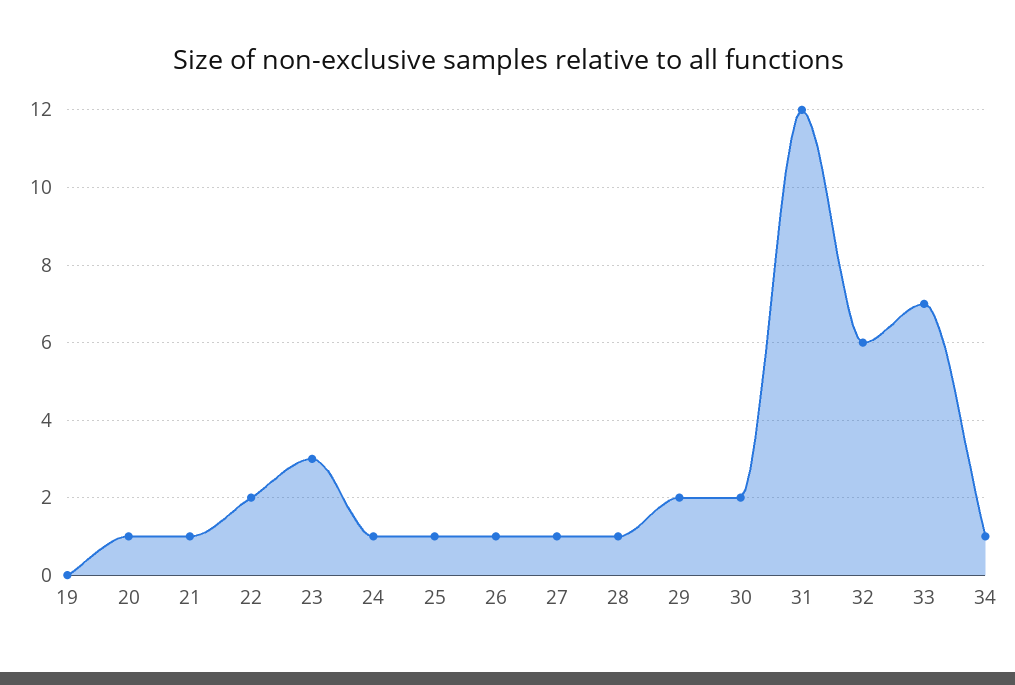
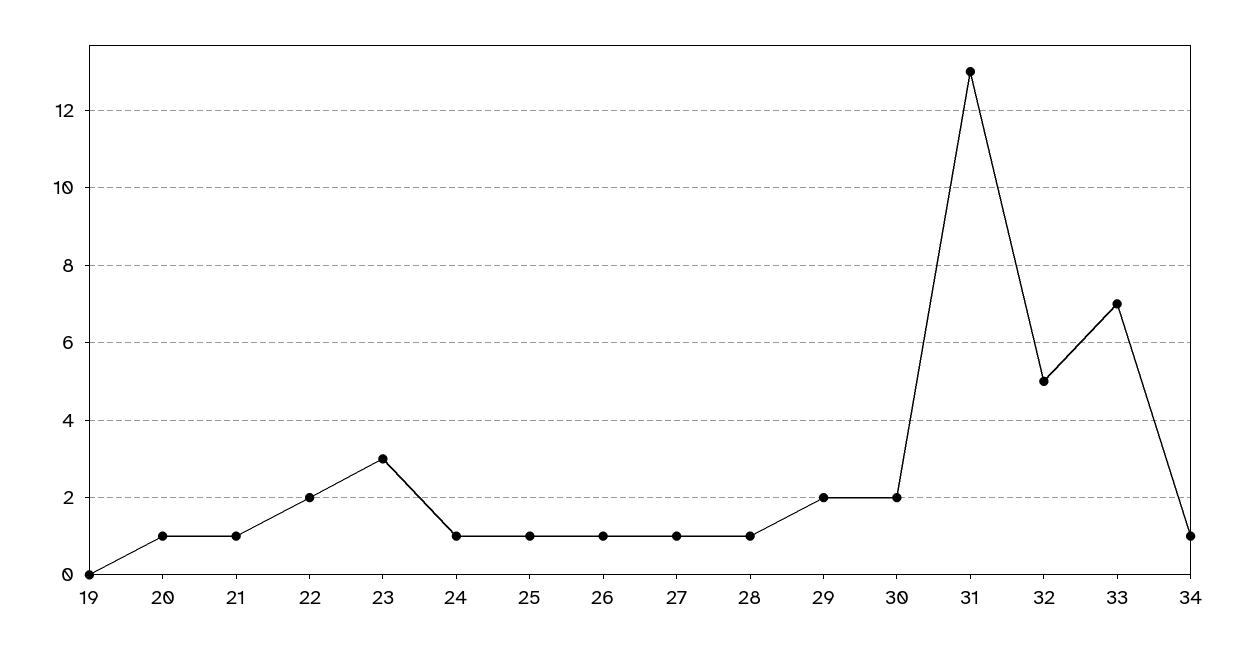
  {
    "19": 0,
    "20": 1,
    "21": 1,
    "22": 2,
    "23": 3,
    "24": 1,
    "25": 1,
    "26": 1,
    "27": 1,
    "28": 1,
    "29": 2,
    "30": 2,
-   "31": 12,
+   "31": 13,
-   "32": 6,
+   "32": 5,
    "33": 7,
    "34": 1
  }

